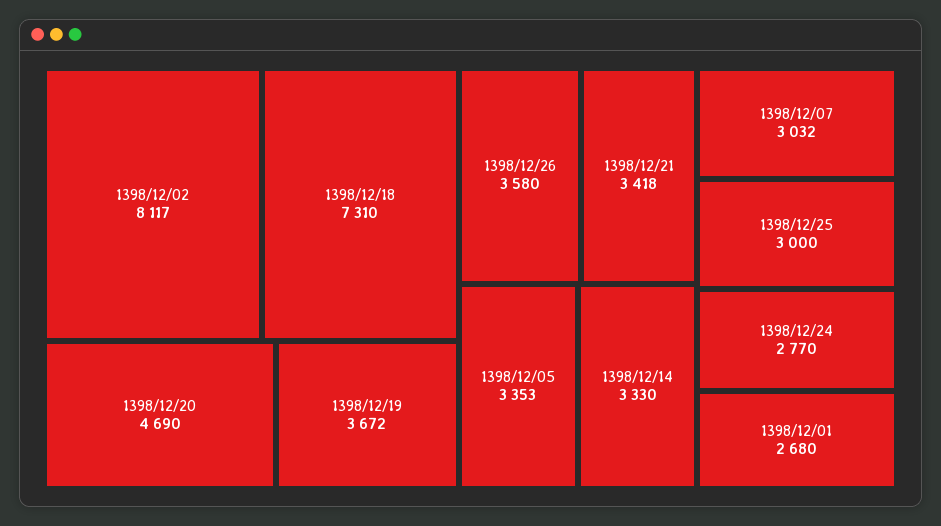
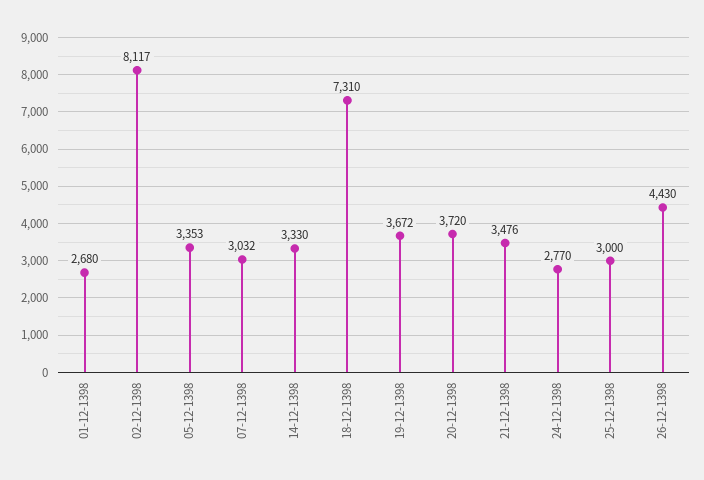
  {
    "1398/12/02": 8117,
    "1398/12/18": 7310,
-   "1398/12/20": 4690,
+   "1398/12/20": 3720,
    "1398/12/19": 3672,
-   "1398/12/26": 3580,
+   "1398/12/26": 4430,
-   "1398/12/21": 3418,
+   "1398/12/21": 3476,
    "1398/12/05": 3353,
    "1398/12/14": 3330,
    "1398/12/07": 3032,
    "1398/12/25": 3000,
    "1398/12/24": 2770,
    "1398/12/01": 2680
  }

